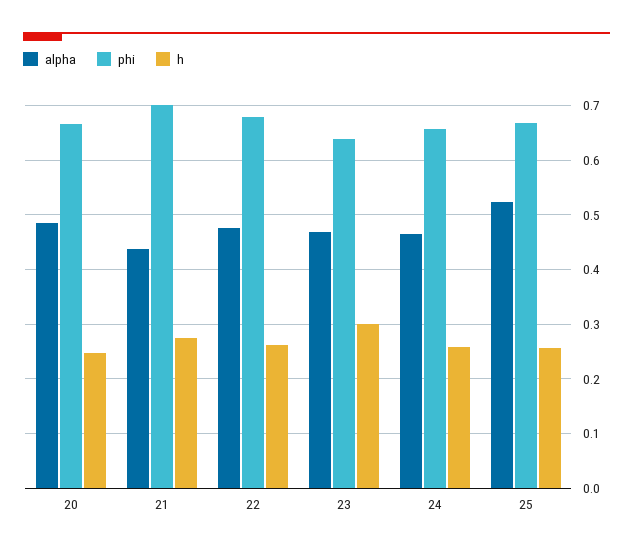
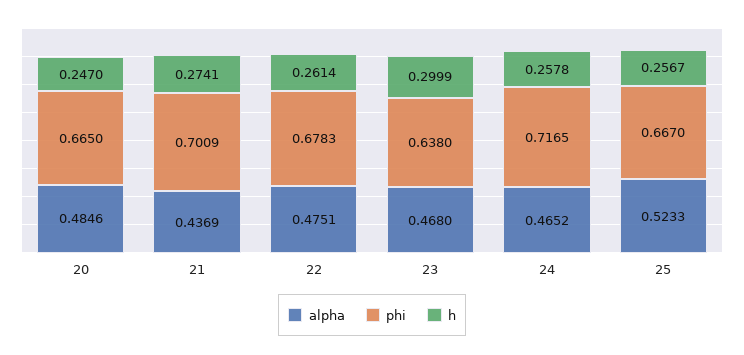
  {
    "alpha": {
      "20": 0.4846,
      "21": 0.4369,
      "22": 0.4751,
      "23": 0.468,
      "24": 0.4652,
      "25": 0.5233
    },
    "phi": {
      "20": 0.665,
      "21": 0.7009,
      "22": 0.6783,
      "23": 0.638,
-     "24": 0.66,
+     "24": 0.7165,
      "25": 0.667
    },
    "h": {
      "20": 0.247,
      "21": 0.2741,
      "22": 0.2614,
      "23": 0.2999,
      "24": 0.2578,
      "25": 0.2567
    }
  }

